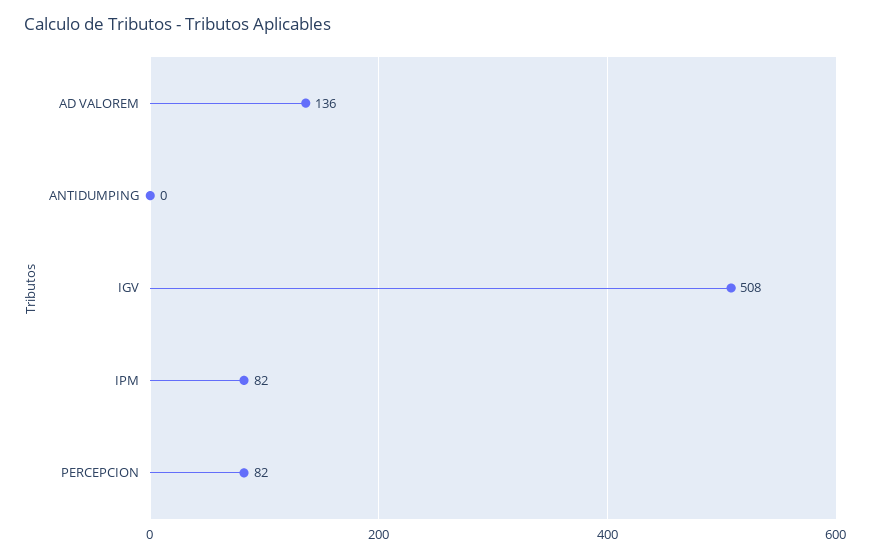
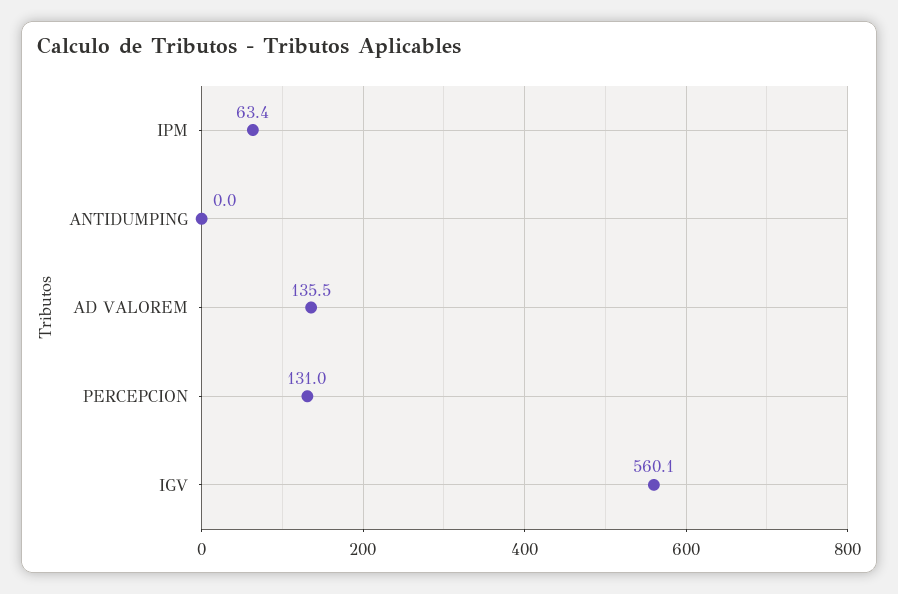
  {
    "AD VALOREM": 135.5,
    "ANTIDUMPING": 0,
-   "IGV": 508,
+   "IGV": 560.1,
-   "IPM": 82,
+   "IPM": 63.4,
-   "PERCEPCION": 82
+   "PERCEPCION": 131
  }

